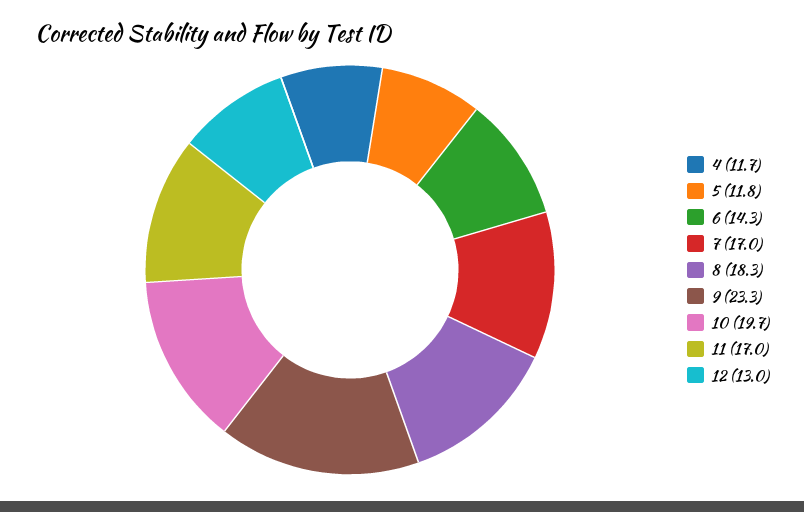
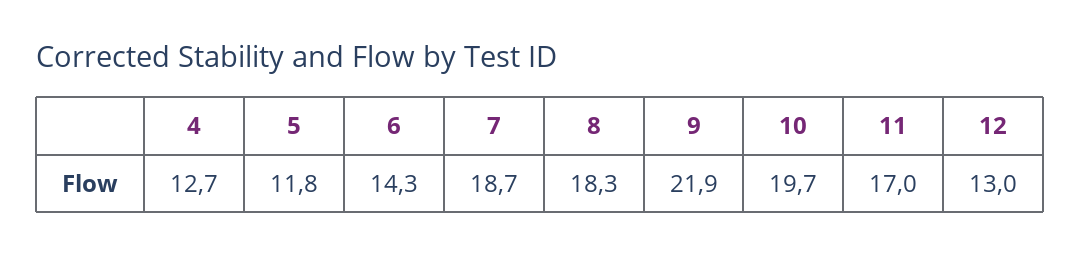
  {
-   "4": 11.7,
+   "4": 12.7,
    "5": 11.8,
    "6": 14.3,
-   "7": 17,
+   "7": 18.7,
    "8": 18.3,
-   "9": 23.3,
+   "9": 21.9,
    "10": 19.7,
    "11": 17,
    "12": 13
  }

